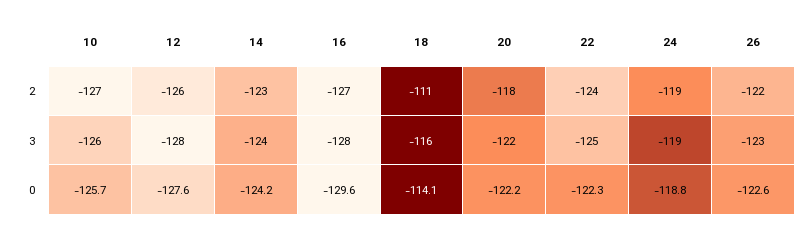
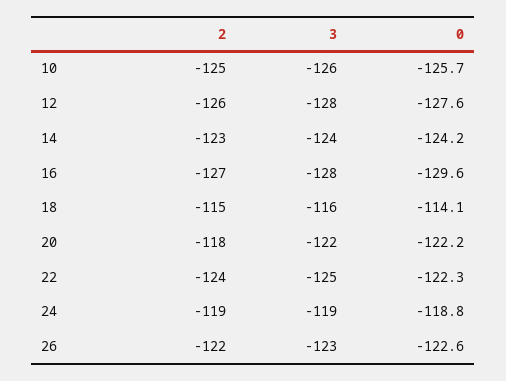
  {
    "10": {
-     "2": -127,
+     "2": -125,
      "3": -126,
      "0": -125.7
    },
    "12": {
      "2": -126,
      "3": -128,
      "0": -127.6
    },
    "14": {
      "2": -123,
      "3": -124,
      "0": -124.2
    },
    "16": {
      "2": -127,
      "3": -128,
      "0": -129.6
    },
    "18": {
-     "2": -111,
+     "2": -115,
      "3": -116,
      "0": -114.1
    },
    "20": {
      "2": -118,
      "3": -122,
      "0": -122.2
    },
    "22": {
      "2": -124,
      "3": -125,
      "0": -122.3
    },
    "24": {
      "2": -119,
      "3": -119,
      "0": -118.8
    },
    "26": {
      "2": -122,
      "3": -123,
      "0": -122.6
    }
  }

